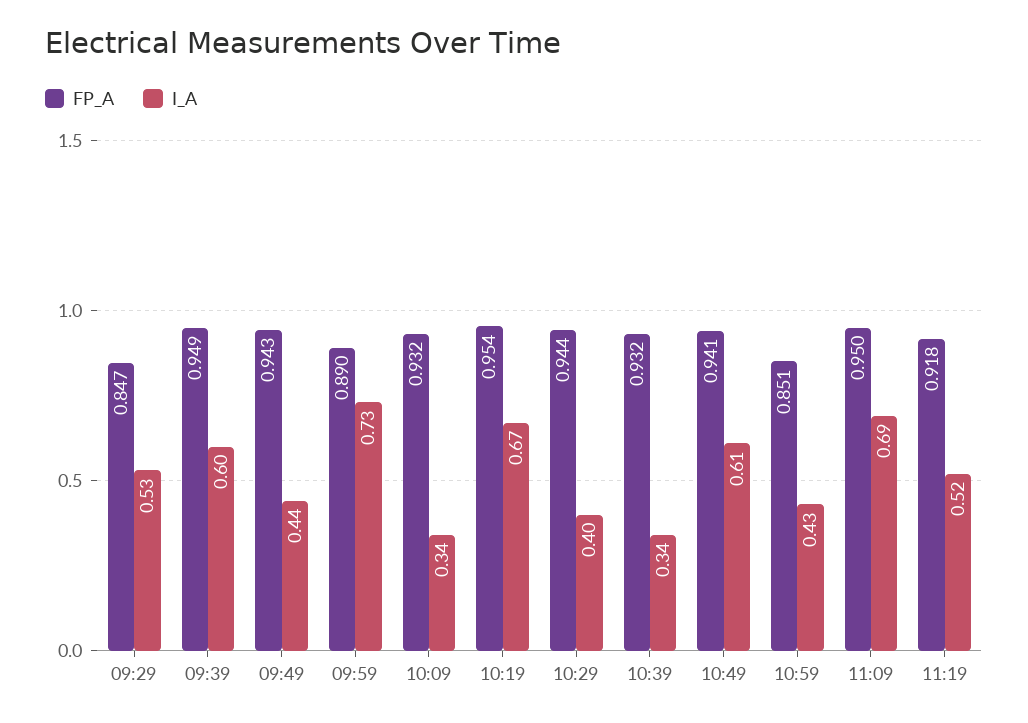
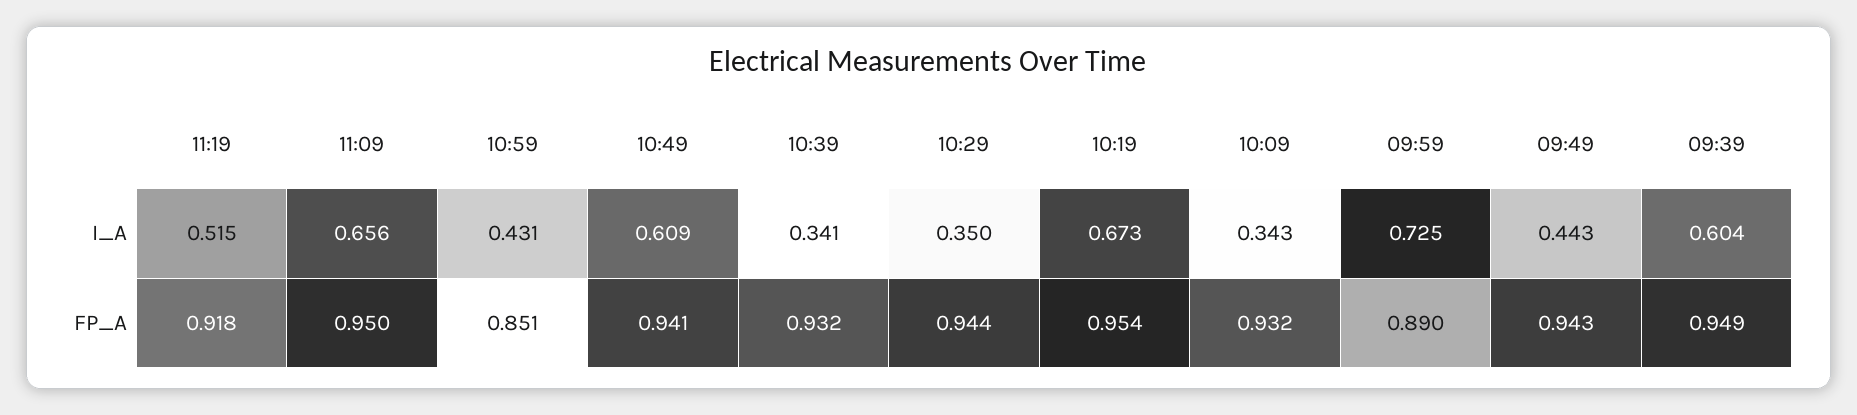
  {
    "FP_A": {
-     "09:29": 0.847,
      "09:39": 0.949,
      "09:49": 0.943,
      "09:59": 0.89,
      "10:09": 0.932,
      "10:19": 0.954,
      "10:29": 0.944,
      "10:39": 0.932,
      "10:49": 0.941,
      "10:59": 0.851,
      "11:09": 0.95,
      "11:19": 0.918
    },
    "I_A": {
-     "09:29": 0.53,
      "09:39": 0.604,
      "09:49": 0.443,
      "09:59": 0.725,
      "10:09": 0.343,
      "10:19": 0.673,
-     "10:29": 0.4,
+     "10:29": 0.35,
      "10:39": 0.341,
      "10:49": 0.609,
      "10:59": 0.431,
-     "11:09": 0.69,
+     "11:09": 0.656,
      "11:19": 0.515
    }
  }

